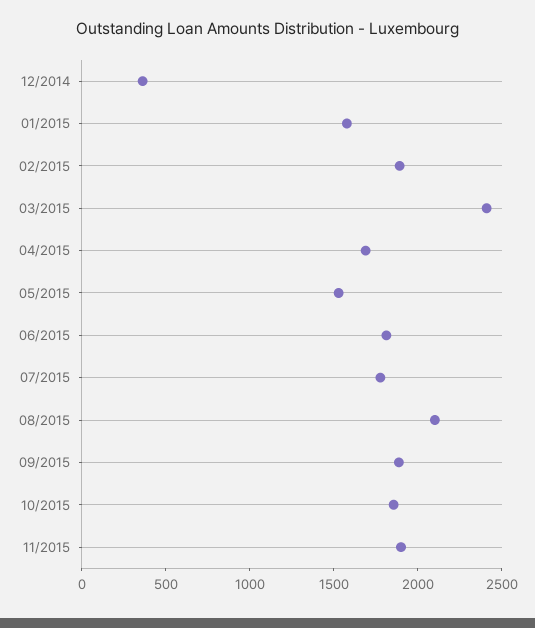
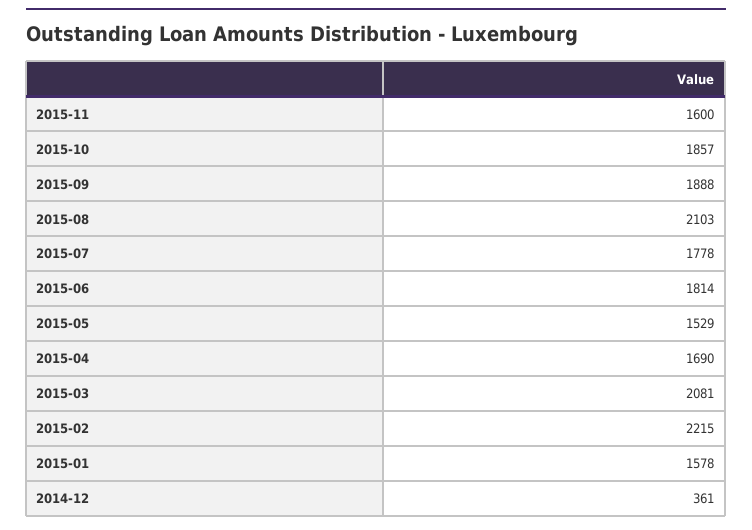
  {
    "12/2014": 361,
    "01/2015": 1578,
-   "02/2015": 1900,
+   "02/2015": 2215,
-   "03/2015": 2400,
+   "03/2015": 2081,
    "04/2015": 1690,
    "05/2015": 1529,
    "06/2015": 1814,
    "07/2015": 1778,
    "08/2015": 2103,
    "09/2015": 1888,
    "10/2015": 1857,
-   "11/2015": 1900
+   "11/2015": 1600
  }

